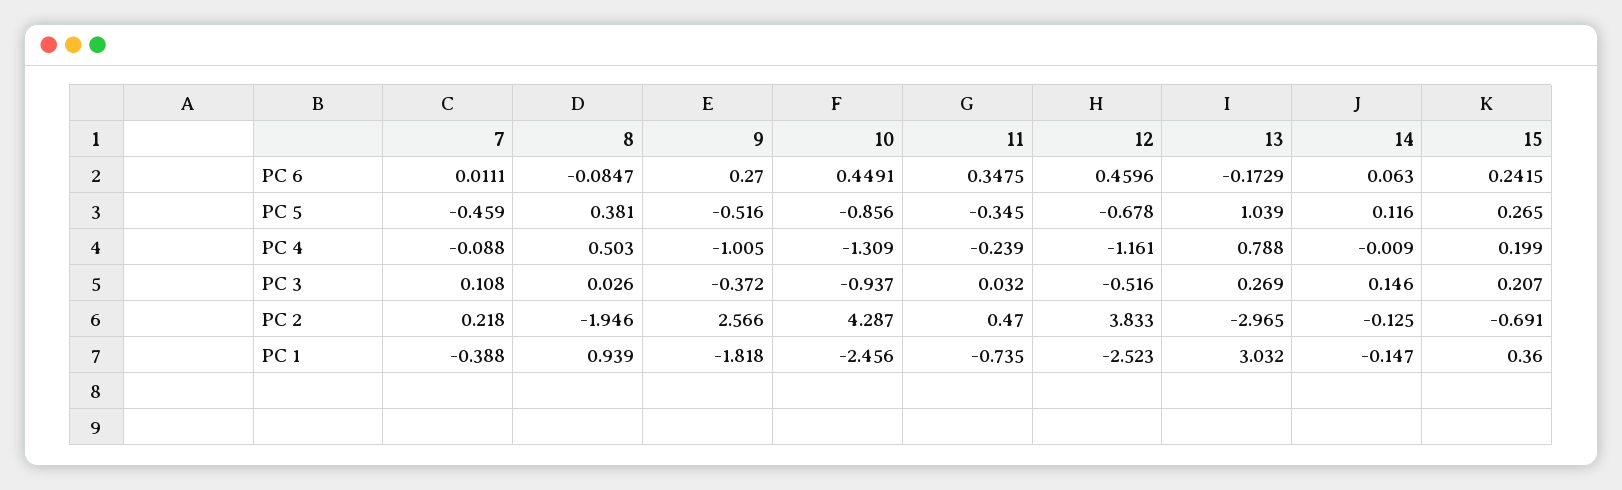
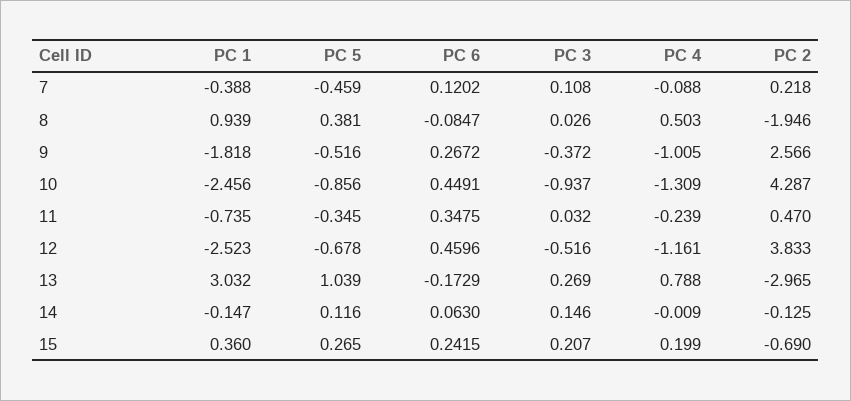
  {
    "7": {
-     "PC 6": 0.0111,
+     "PC 6": 0.1202,
      "PC 5": -0.459,
      "PC 4": -0.088,
      "PC 3": 0.108,
      "PC 2": 0.218,
      "PC 1": -0.388
    },
    "8": {
      "PC 6": -0.0847,
      "PC 5": 0.381,
      "PC 4": 0.503,
      "PC 3": 0.026,
      "PC 2": -1.946,
      "PC 1": 0.939
    },
    "9": {
-     "PC 6": 0.27,
+     "PC 6": 0.2672,
      "PC 5": -0.516,
      "PC 4": -1.005,
      "PC 3": -0.372,
      "PC 2": 2.566,
      "PC 1": -1.818
    },
    "10": {
      "PC 6": 0.4491,
      "PC 5": -0.856,
      "PC 4": -1.309,
      "PC 3": -0.937,
      "PC 2": 4.287,
      "PC 1": -2.456
    },
    "11": {
      "PC 6": 0.3475,
      "PC 5": -0.345,
      "PC 4": -0.239,
      "PC 3": 0.032,
      "PC 2": 0.47,
      "PC 1": -0.735
    },
    "12": {
      "PC 6": 0.4596,
      "PC 5": -0.678,
      "PC 4": -1.161,
      "PC 3": -0.516,
      "PC 2": 3.833,
      "PC 1": -2.523
    },
    "13": {
      "PC 6": -0.1729,
      "PC 5": 1.039,
      "PC 4": 0.788,
      "PC 3": 0.269,
      "PC 2": -2.965,
      "PC 1": 3.032
    },
    "14": {
      "PC 6": 0.063,
      "PC 5": 0.116,
      "PC 4": -0.009,
      "PC 3": 0.146,
      "PC 2": -0.125,
      "PC 1": -0.147
    },
    "15": {
      "PC 6": 0.2415,
      "PC 5": 0.265,
      "PC 4": 0.199,
      "PC 3": 0.207,
-     "PC 2": -0.691,
+     "PC 2": -0.69,
      "PC 1": 0.36
    }
  }

